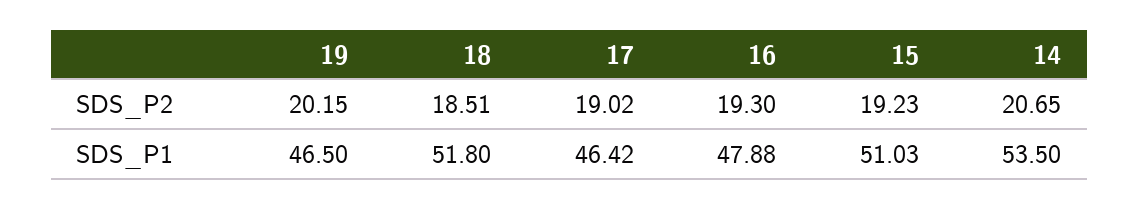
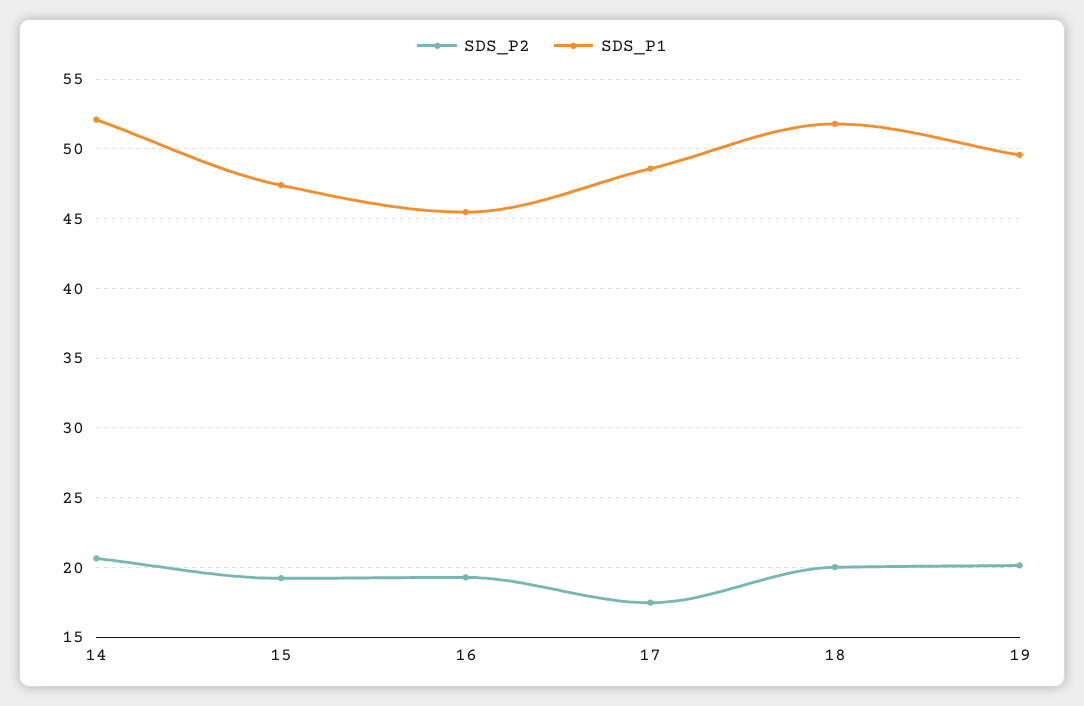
  {
    "SDS_P2": {
      "19": 20.15,
-     "18": 18.51,
+     "18": 20,
-     "17": 19.02,
+     "17": 17.5,
      "16": 19.3,
      "15": 19.23,
      "14": 20.65
    },
    "SDS_P1": {
-     "19": 46.5,
+     "19": 49.5,
      "18": 51.8,
-     "17": 46.42,
+     "17": 48.5,
-     "16": 47.88,
+     "16": 45.5,
-     "15": 51.03,
+     "15": 47.5,
-     "14": 53.5
+     "14": 52
    }
  }

